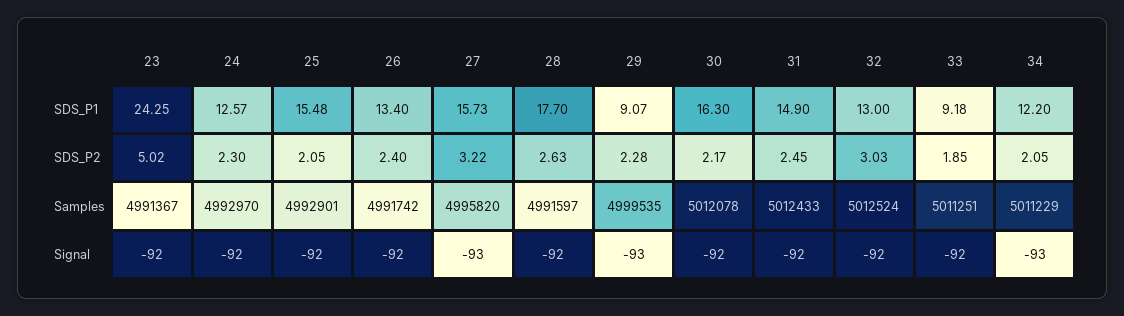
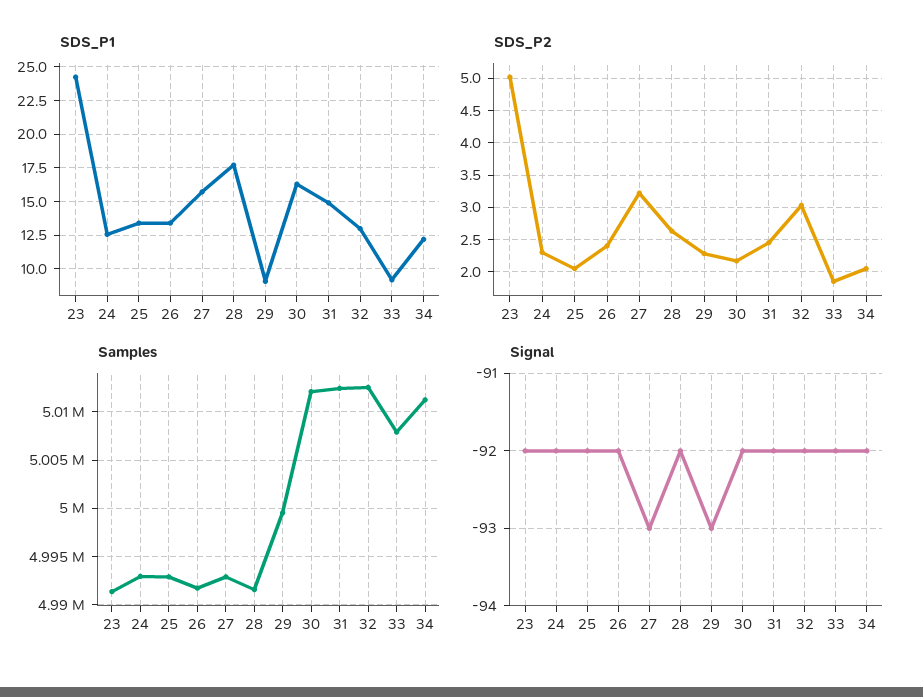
  {
    "SDS_P1": {
      "23": 24.25,
      "24": 12.57,
-     "25": 15.48,
+     "25": 13.5,
      "26": 13.4,
      "27": 15.73,
      "28": 17.7,
      "29": 9.07,
      "30": 16.3,
      "31": 14.9,
      "32": 13,
      "33": 9.18,
      "34": 12.2
    },
    "SDS_P2": {
      "23": 5.02,
      "24": 2.3,
      "25": 2.05,
      "26": 2.4,
      "27": 3.22,
      "28": 2.63,
      "29": 2.28,
      "30": 2.17,
      "31": 2.45,
      "32": 3.03,
      "33": 1.85,
      "34": 2.05
    },
    "Samples": {
      "23": 4991367,
      "24": 4992970,
      "25": 4992901,
      "26": 4991742,
-     "27": 4995820,
+     "27": 4993000,
      "28": 4991597,
      "29": 4999535,
      "30": 5012078,
      "31": 5012433,
      "32": 5012524,
-     "33": 5011251,
+     "33": 5008000,
      "34": 5011229
    },
    "Signal": {
      "23": -92,
      "24": -92,
      "25": -92,
      "26": -92,
      "27": -93,
      "28": -92,
      "29": -93,
      "30": -92,
      "31": -92,
      "32": -92,
      "33": -92,
-     "34": -93
+     "34": -92
    }
  }

